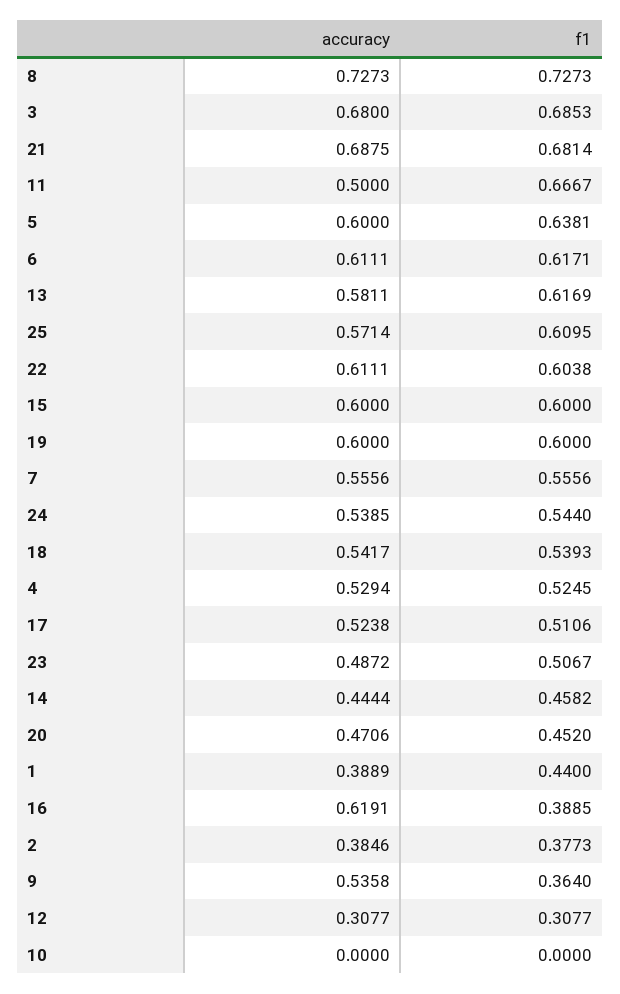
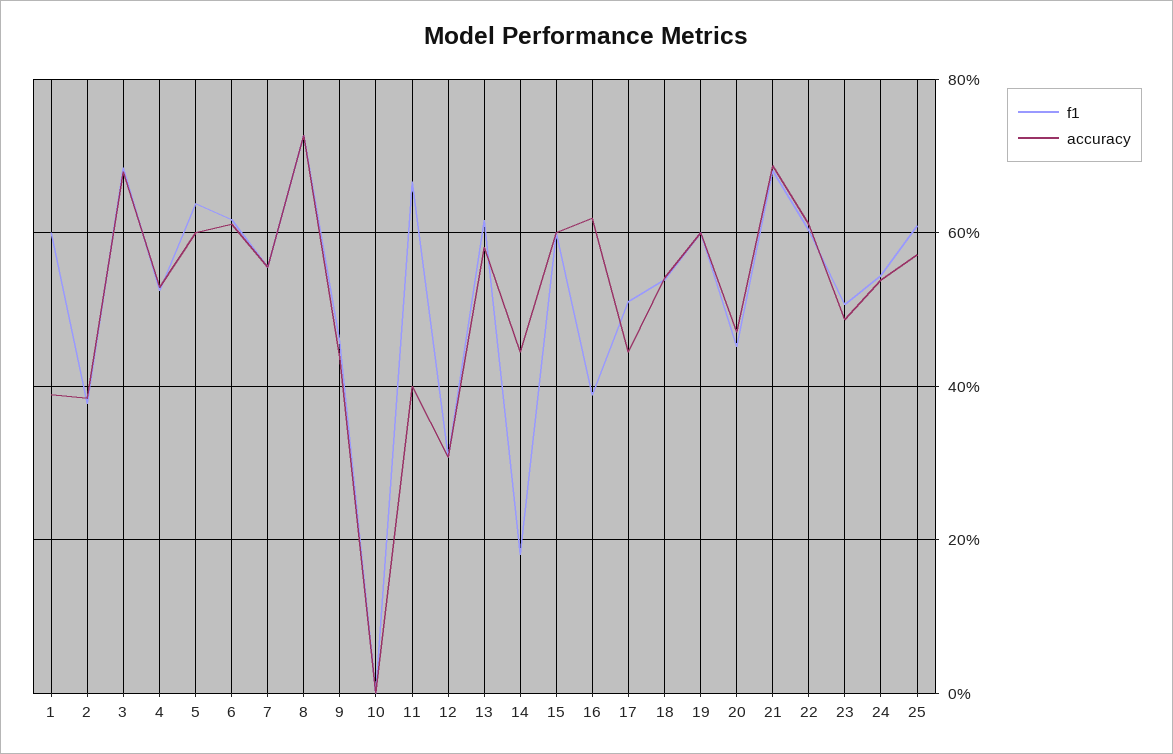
  {
    "accuracy": {
      "8": 0.7273,
      "3": 0.68,
      "21": 0.6875,
-     "11": 0.5,
+     "11": 0.4,
      "5": 0.6,
      "6": 0.6111,
      "13": 0.5811,
      "25": 0.5714,
      "22": 0.6111,
      "15": 0.6,
      "19": 0.6,
      "7": 0.5556,
      "24": 0.5385,
      "18": 0.5417,
      "4": 0.5294,
-     "17": 0.5238,
+     "17": 0.44,
      "23": 0.4872,
      "14": 0.4444,
      "20": 0.4706,
      "1": 0.3889,
      "16": 0.6191,
      "2": 0.3846,
-     "9": 0.5358,
+     "9": 0.44,
      "12": 0.3077,
      "10": 0
    },
    "f1": {
      "8": 0.7273,
      "3": 0.6853,
      "21": 0.6814,
      "11": 0.6667,
      "5": 0.6381,
      "6": 0.6171,
      "13": 0.6169,
      "25": 0.6095,
      "22": 0.6038,
      "15": 0.6,
      "19": 0.6,
      "7": 0.5556,
      "24": 0.544,
      "18": 0.5393,
      "4": 0.5245,
      "17": 0.5106,
      "23": 0.5067,
-     "14": 0.4582,
+     "14": 0.18,
      "20": 0.452,
-     "1": 0.44,
+     "1": 0.6,
      "16": 0.3885,
      "2": 0.3773,
-     "9": 0.364,
+     "9": 0.46,
      "12": 0.3077,
      "10": 0
    }
  }

